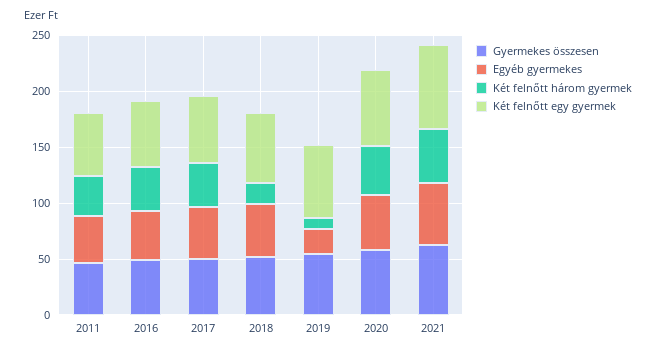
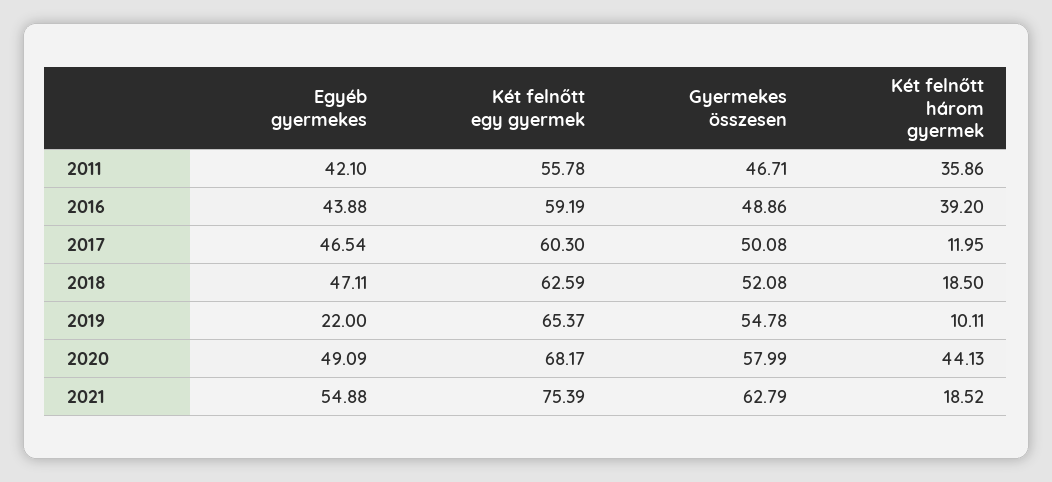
  {
    "Gyermekes összesen": {
      "2011": 46.71,
      "2016": 48.86,
      "2017": 50.08,
      "2018": 52.08,
      "2019": 54.78,
      "2020": 57.99,
      "2021": 62.79
    },
    "Egyéb gyermekes": {
      "2011": 42.1,
      "2016": 43.88,
      "2017": 46.54,
      "2018": 47.11,
      "2019": 22,
      "2020": 49.09,
      "2021": 54.88
    },
    "Két felnőtt három gyermek": {
      "2011": 35.86,
      "2016": 39.2,
-     "2017": 40,
+     "2017": 11.95,
      "2018": 18.5,
      "2019": 10.11,
      "2020": 44.13,
-     "2021": 50
+     "2021": 18.52
    },
    "Két felnőtt egy gyermek": {
      "2011": 55.78,
      "2016": 59.19,
      "2017": 60.3,
      "2018": 62.59,
      "2019": 65.37,
      "2020": 68.17,
      "2021": 75.39
    }
  }

